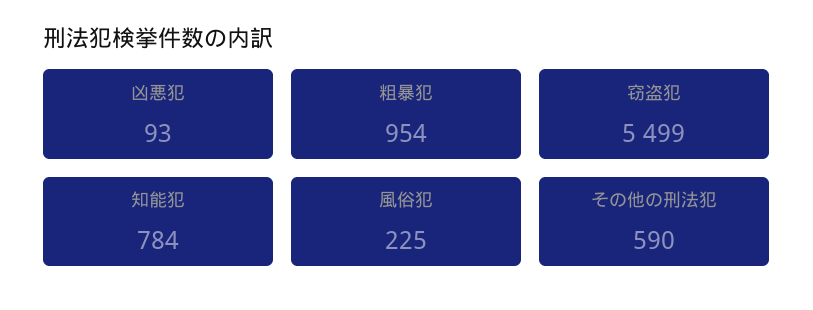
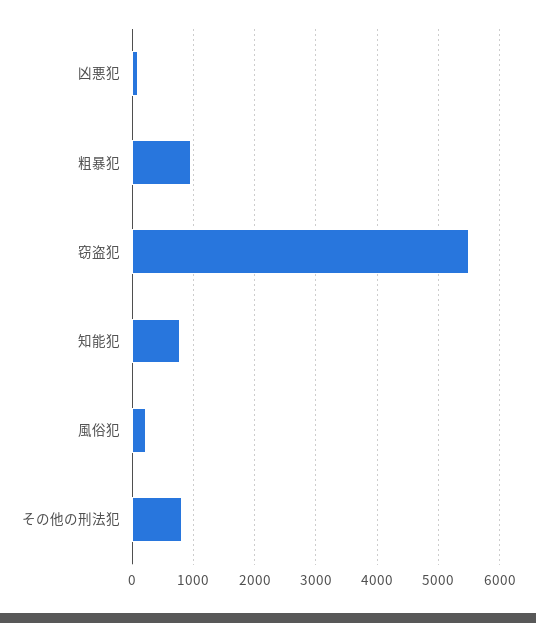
  {
    "凶悪犯": 93,
    "粗暴犯": 954,
    "窃盗犯": 5499,
    "知能犯": 784,
    "風俗犯": 225,
-   "その他の刑法犯": 590
+   "その他の刑法犯": 800
  }

